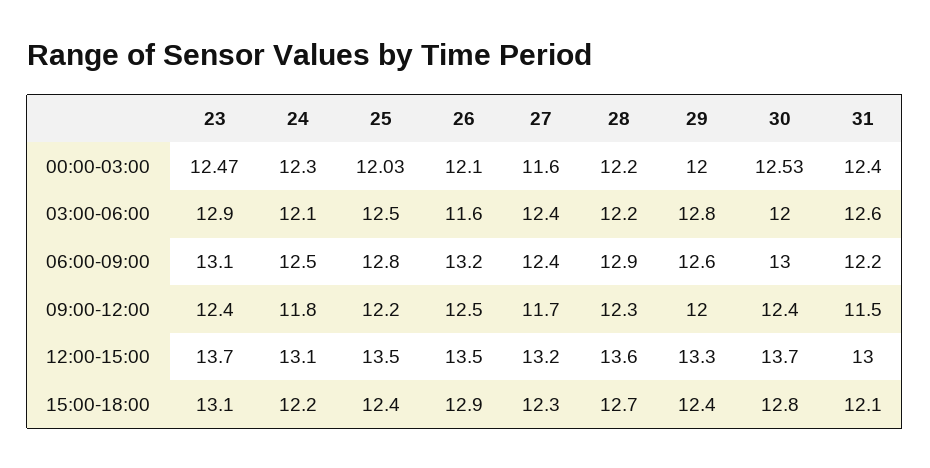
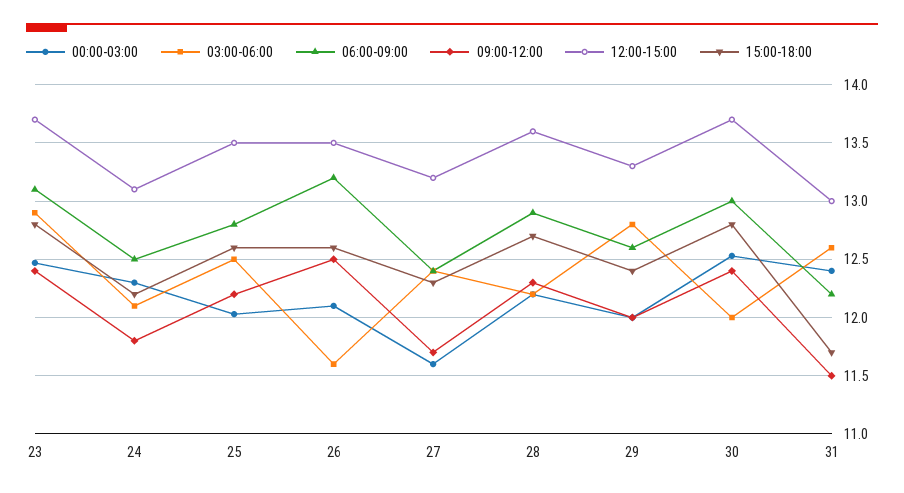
  {
    "00:00-03:00": {
      "23": 12.47,
      "24": 12.3,
      "25": 12.03,
      "26": 12.1,
      "27": 11.6,
      "28": 12.2,
      "29": 12,
      "30": 12.53,
      "31": 12.4
    },
    "03:00-06:00": {
      "23": 12.9,
      "24": 12.1,
      "25": 12.5,
      "26": 11.6,
      "27": 12.4,
      "28": 12.2,
      "29": 12.8,
      "30": 12,
      "31": 12.6
    },
    "06:00-09:00": {
      "23": 13.1,
      "24": 12.5,
      "25": 12.8,
      "26": 13.2,
      "27": 12.4,
      "28": 12.9,
      "29": 12.6,
      "30": 13,
      "31": 12.2
    },
    "09:00-12:00": {
      "23": 12.4,
      "24": 11.8,
      "25": 12.2,
      "26": 12.5,
      "27": 11.7,
      "28": 12.3,
      "29": 12,
      "30": 12.4,
      "31": 11.5
    },
    "12:00-15:00": {
      "23": 13.7,
      "24": 13.1,
      "25": 13.5,
      "26": 13.5,
      "27": 13.2,
      "28": 13.6,
      "29": 13.3,
      "30": 13.7,
      "31": 13
    },
    "15:00-18:00": {
-     "23": 13.1,
+     "23": 12.8,
      "24": 12.2,
-     "25": 12.4,
+     "25": 12.6,
-     "26": 12.9,
+     "26": 12.6,
      "27": 12.3,
      "28": 12.7,
      "29": 12.4,
      "30": 12.8,
-     "31": 12.1
+     "31": 11.7
    }
  }

